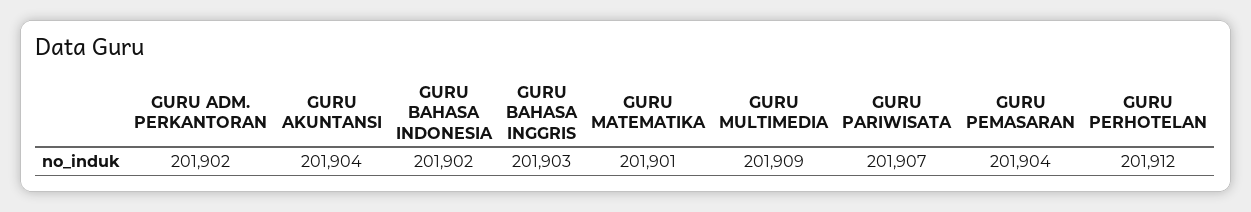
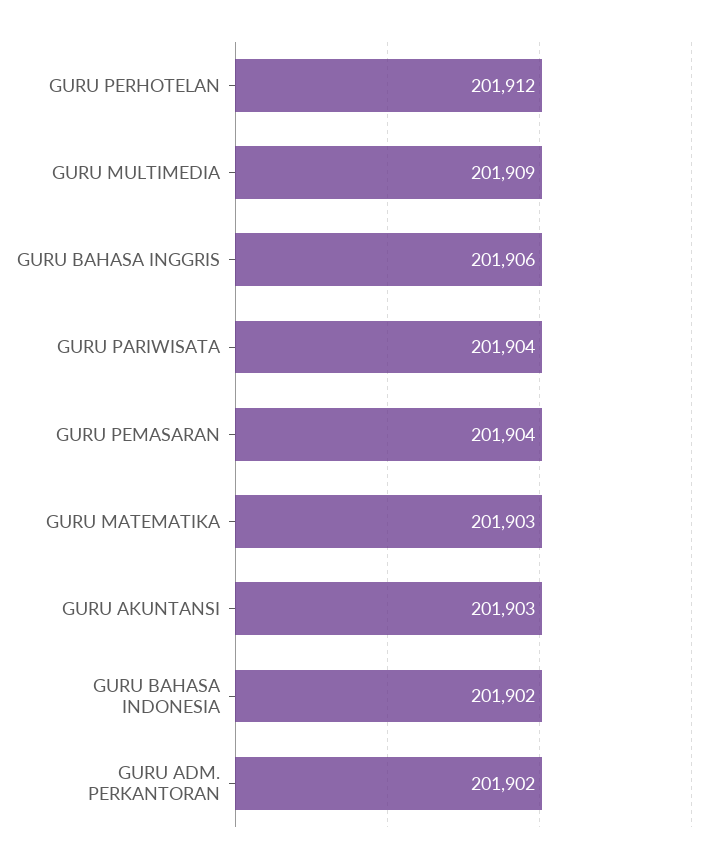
  {
    "GURU ADM. PERKANTORAN": 201902,
-   "GURU AKUNTANSI": 201904,
+   "GURU AKUNTANSI": 201903,
    "GURU BAHASA INDONESIA": 201902,
-   "GURU BAHASA INGGRIS": 201903,
+   "GURU BAHASA INGGRIS": 201906,
-   "GURU MATEMATIKA": 201901,
+   "GURU MATEMATIKA": 201903,
    "GURU MULTIMEDIA": 201909,
-   "GURU PARIWISATA": 201907,
+   "GURU PARIWISATA": 201904,
    "GURU PEMASARAN": 201904,
    "GURU PERHOTELAN": 201912
  }

